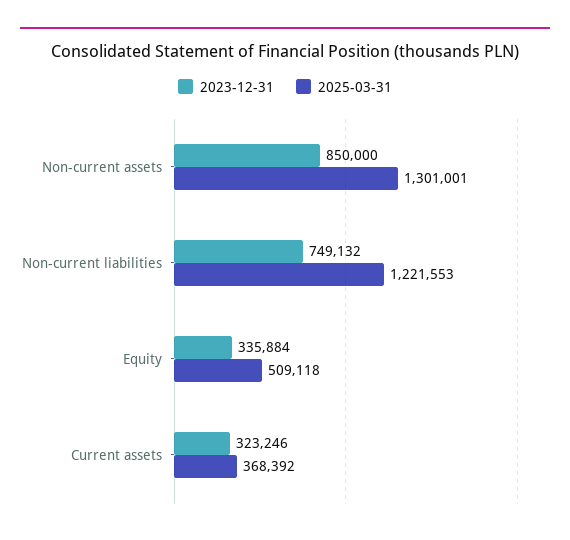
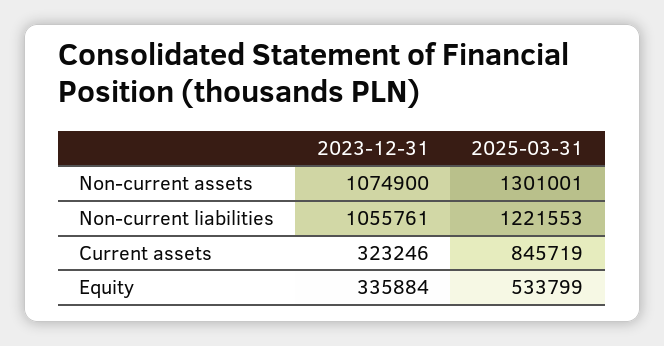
  {
    "2023-12-31": {
-     "Non-current assets": 850000,
+     "Non-current assets": 1074900,
-     "Non-current liabilities": 749132,
+     "Non-current liabilities": 1055761,
      "Equity": 335884,
      "Current assets": 323246
    },
    "2025-03-31": {
      "Non-current assets": 1301001,
      "Non-current liabilities": 1221553,
-     "Equity": 509118,
+     "Equity": 533799,
-     "Current assets": 368392
+     "Current assets": 845719
    }
  }

